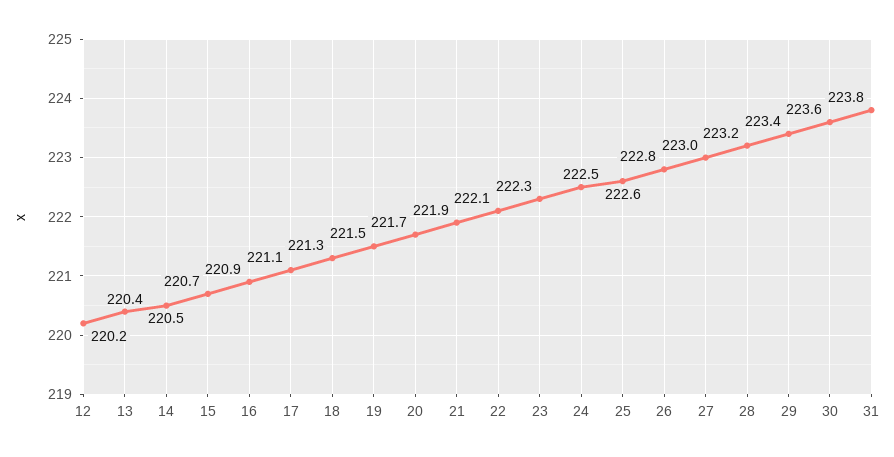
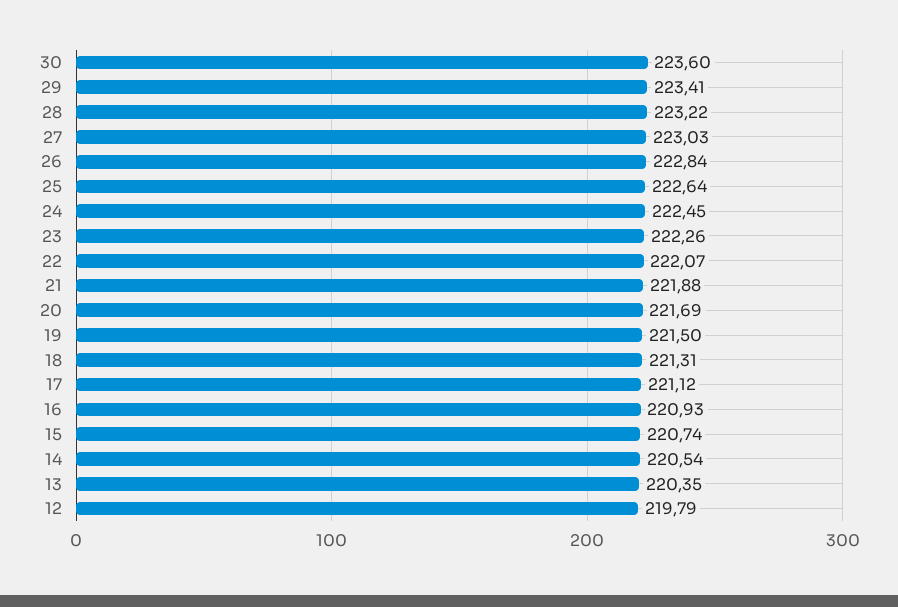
  {
-   "12": 220.2,
+   "12": 219.79,
    "13": 220.35,
    "14": 220.54,
    "15": 220.74,
    "16": 220.93,
    "17": 221.12,
    "18": 221.31,
    "19": 221.5,
    "20": 221.69,
    "21": 221.88,
    "22": 222.07,
    "23": 222.26,
    "24": 222.45,
    "25": 222.64,
    "26": 222.84,
    "27": 223.03,
    "28": 223.22,
    "29": 223.41,
-   "30": 223.6,
+   "30": 223.6
-   "31": 223.8
  }

